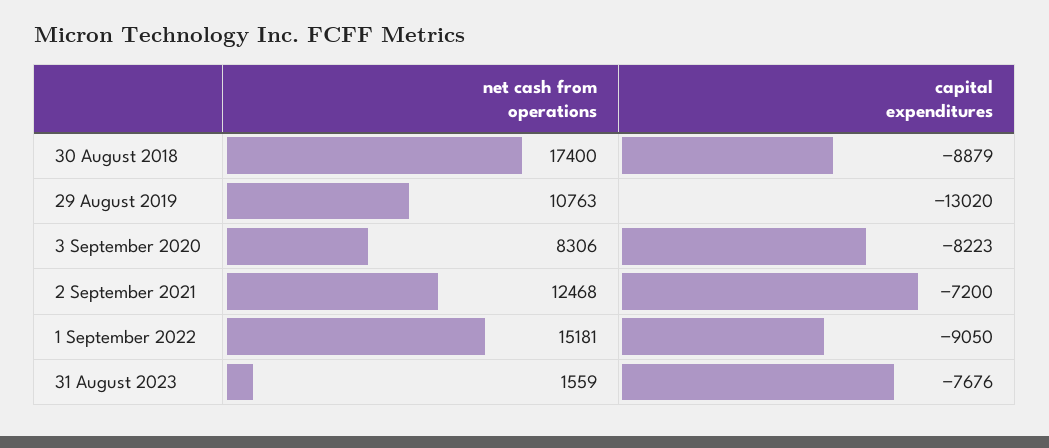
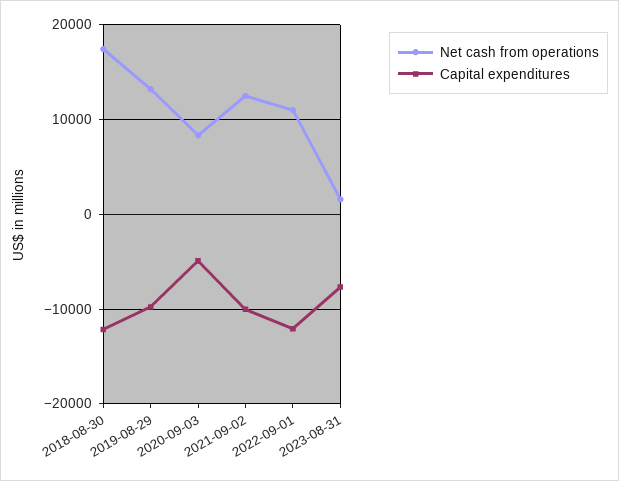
  {
    "net cash from operations": {
      "30 August 2018": 17400,
-     "29 August 2019": 10763,
+     "29 August 2019": 13000,
      "3 September 2020": 8306,
      "2 September 2021": 12468,
-     "1 September 2022": 15181,
+     "1 September 2022": 11000,
      "31 August 2023": 1559
    },
    "capital expenditures": {
-     "30 August 2018": -8879,
+     "30 August 2018": -12000,
-     "29 August 2019": -13020,
+     "29 August 2019": -10000,
-     "3 September 2020": -8223,
+     "3 September 2020": -5000,
-     "2 September 2021": -7200,
+     "2 September 2021": -10000,
-     "1 September 2022": -9050,
+     "1 September 2022": -12000,
      "31 August 2023": -7676
    }
  }

